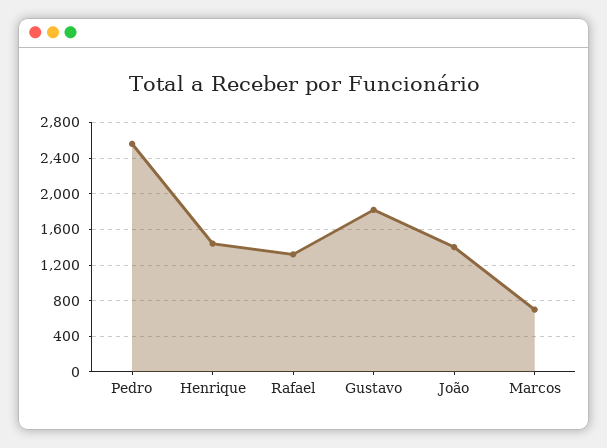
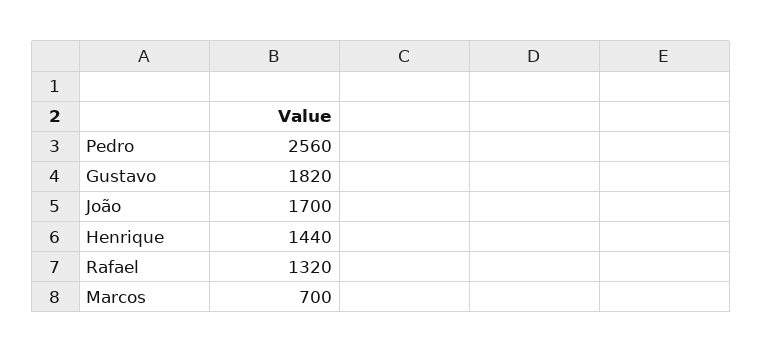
  {
    "Pedro": 2560,
    "Henrique": 1440,
    "Rafael": 1320,
    "Gustavo": 1820,
-   "João": 1400,
+   "João": 1700,
    "Marcos": 700
  }

